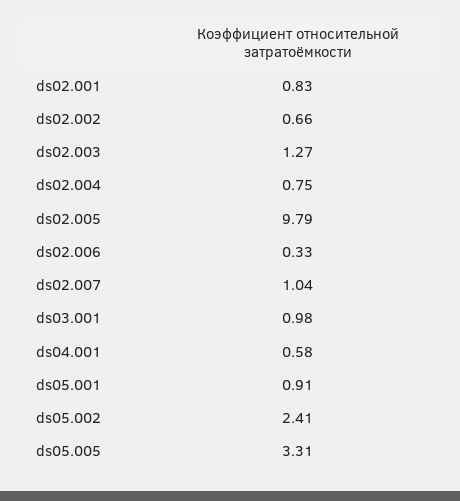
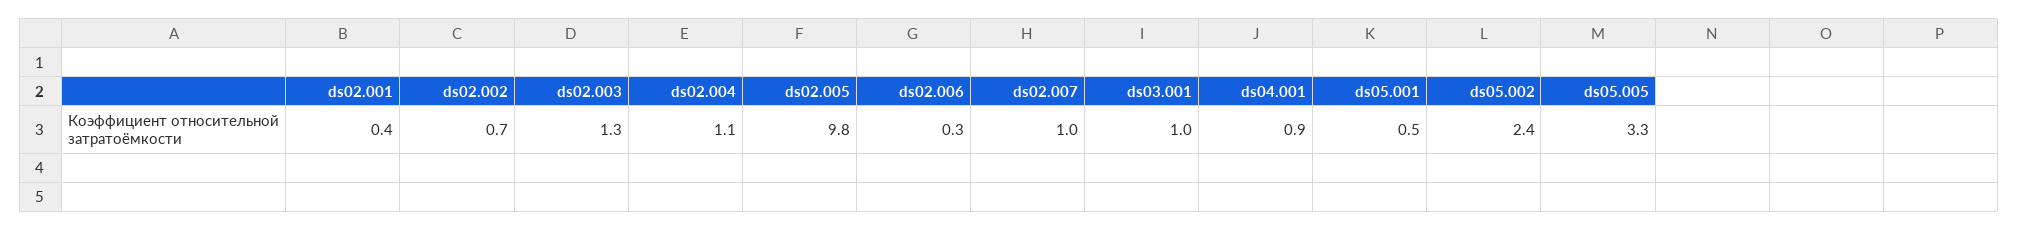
  {
-   "ds02.001": 0.83,
+   "ds02.001": 0.4,
    "ds02.002": 0.66,
    "ds02.003": 1.27,
-   "ds02.004": 0.75,
+   "ds02.004": 1.1,
    "ds02.005": 9.79,
    "ds02.006": 0.33,
    "ds02.007": 1.04,
    "ds03.001": 0.98,
-   "ds04.001": 0.58,
+   "ds04.001": 0.9,
-   "ds05.001": 0.91,
+   "ds05.001": 0.5,
    "ds05.002": 2.41,
    "ds05.005": 3.31
  }

